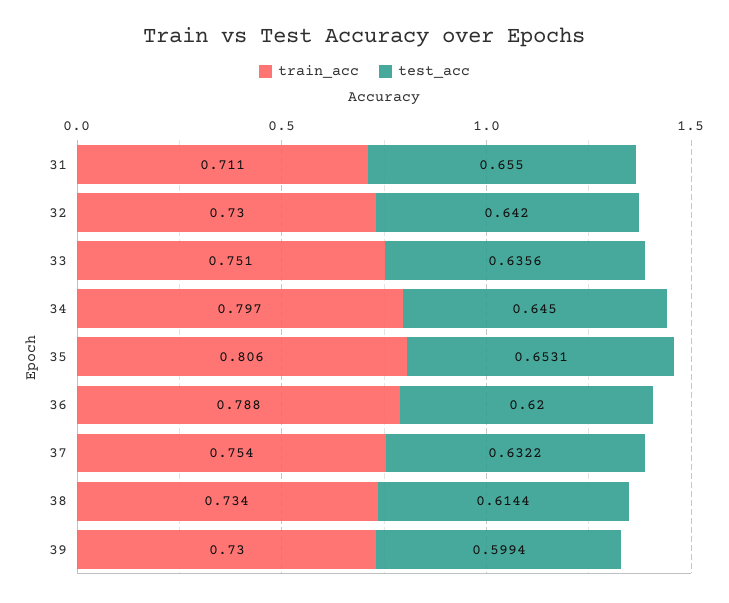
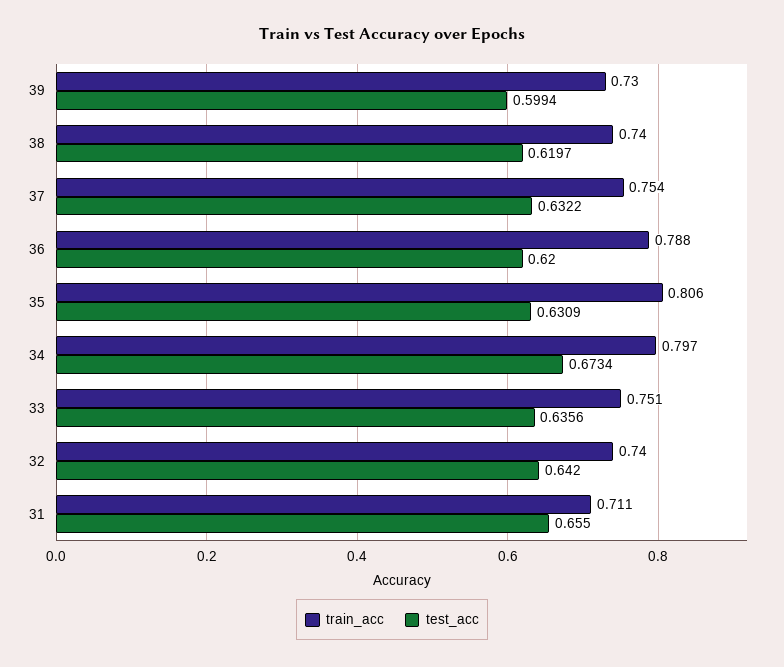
  {
    "train_acc": {
      "31": 0.711,
-     "32": 0.73,
+     "32": 0.74,
      "33": 0.751,
      "34": 0.797,
      "35": 0.806,
      "36": 0.788,
      "37": 0.754,
-     "38": 0.734,
+     "38": 0.74,
      "39": 0.73
    },
    "test_acc": {
      "31": 0.655,
      "32": 0.642,
      "33": 0.6356,
-     "34": 0.645,
+     "34": 0.6734,
-     "35": 0.6531,
+     "35": 0.6309,
      "36": 0.62,
      "37": 0.6322,
-     "38": 0.6144,
+     "38": 0.6197,
      "39": 0.5994
    }
  }

